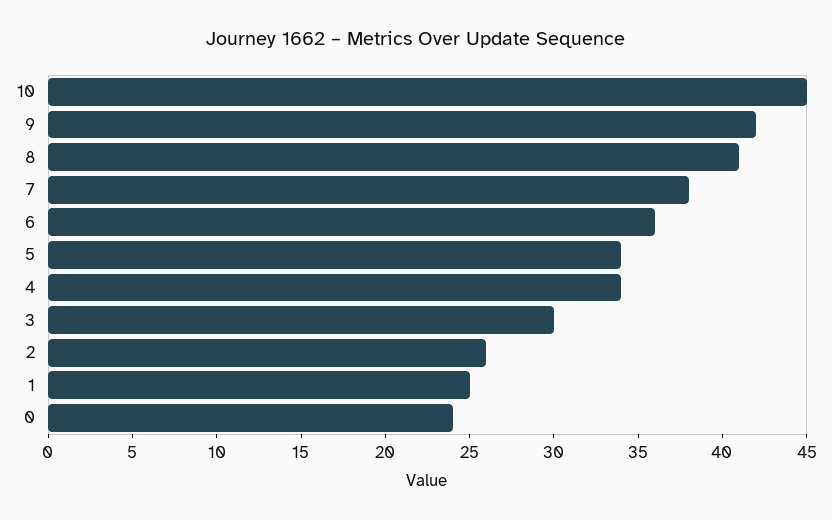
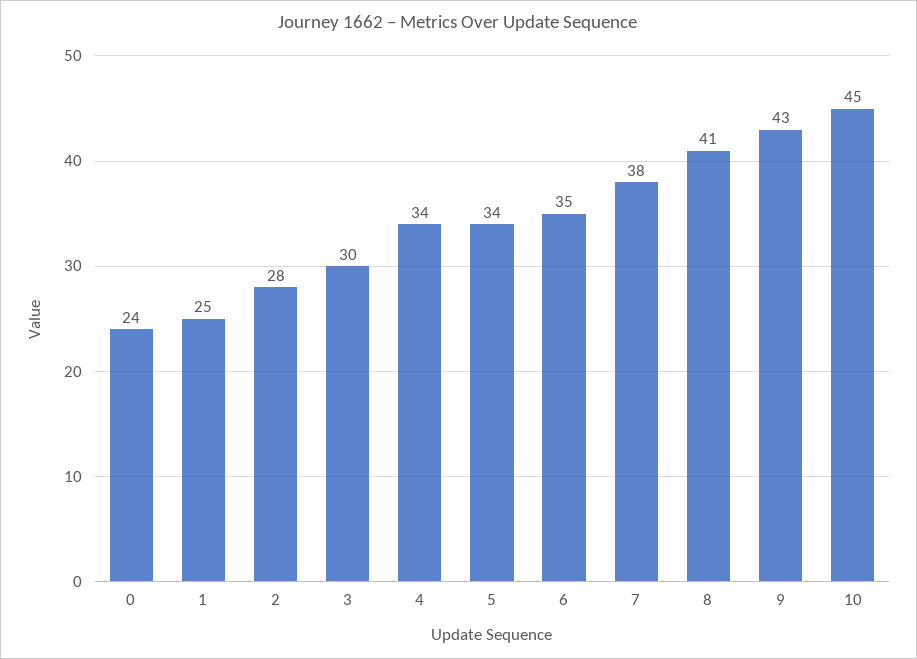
  {
    "10": 45,
-   "9": 42,
+   "9": 43,
    "8": 41,
    "7": 38,
-   "6": 36,
+   "6": 35,
    "5": 34,
    "4": 34,
    "3": 30,
-   "2": 26,
+   "2": 28,
    "1": 25,
    "0": 24
  }

